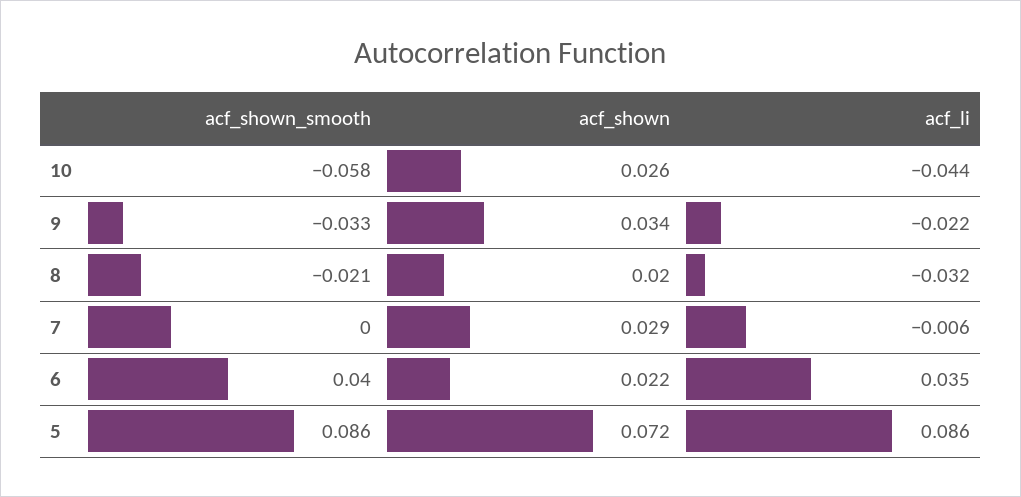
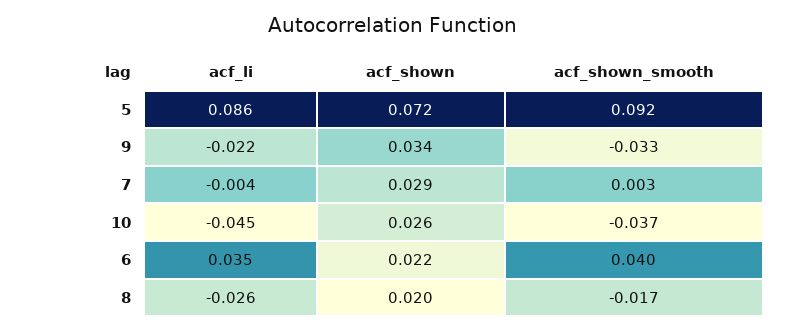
  {
    "acf_shown_smooth": {
-     "10": -0.058,
+     "10": -0.037,
      "9": -0.033,
-     "8": -0.021,
+     "8": -0.017,
-     "7": 0,
+     "7": 0.003,
      "6": 0.04,
-     "5": 0.086
+     "5": 0.092
    },
    "acf_shown": {
      "10": 0.026,
      "9": 0.034,
      "8": 0.02,
      "7": 0.029,
      "6": 0.022,
      "5": 0.072
    },
    "acf_li": {
-     "10": -0.044,
+     "10": -0.045,
      "9": -0.022,
-     "8": -0.032,
+     "8": -0.026,
-     "7": -0.006,
+     "7": -0.004,
      "6": 0.035,
      "5": 0.086
    }
  }

